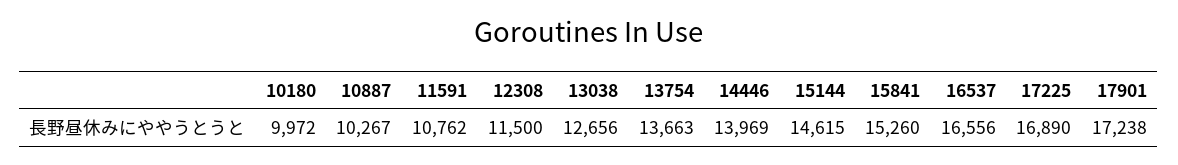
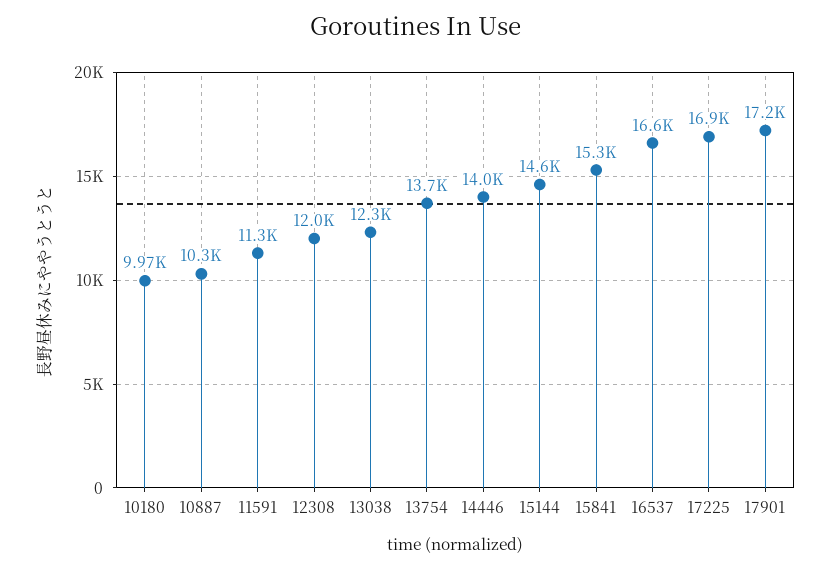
  {
    "10180": 9972,
    "10887": 10267,
-   "11591": 10762,
+   "11591": 11300,
-   "12308": 11500,
+   "12308": 12000,
-   "13038": 12656,
+   "13038": 12300,
    "13754": 13663,
    "14446": 13969,
    "15144": 14615,
    "15841": 15260,
    "16537": 16556,
    "17225": 16890,
    "17901": 17238
  }

